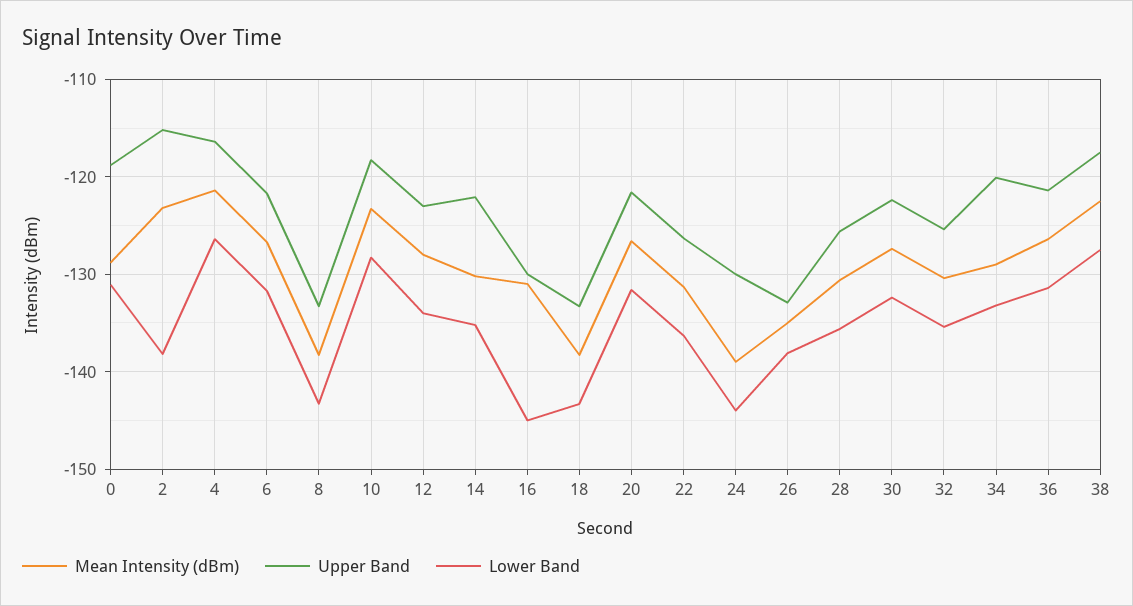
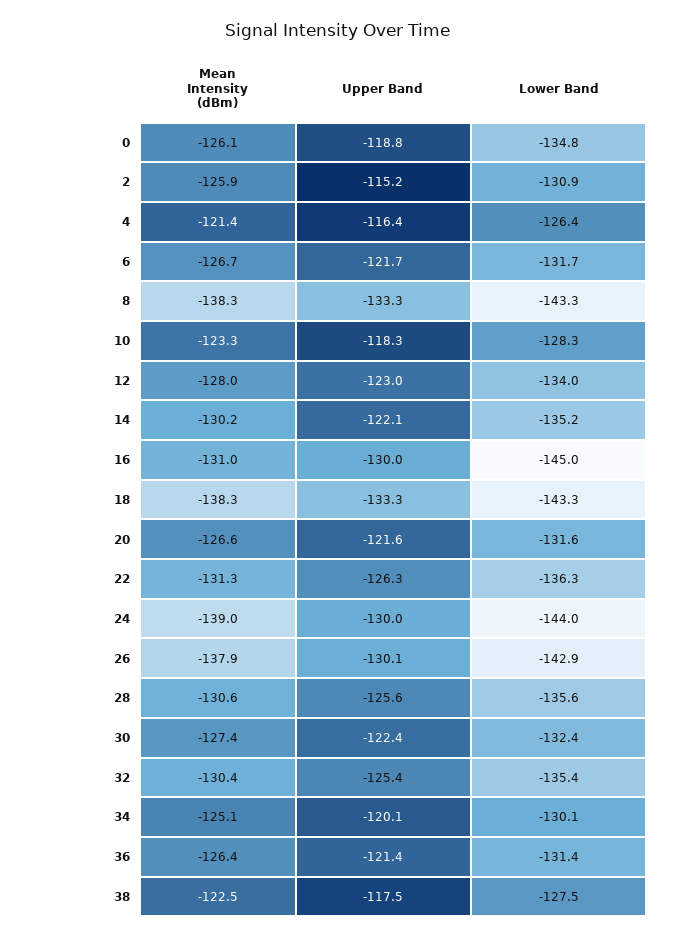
  {
    "Mean Intensity (dBm)": {
-     "0": -129,
+     "0": -126.1,
-     "2": -123,
+     "2": -125.9,
      "4": -121.4,
      "6": -126.7,
      "8": -138.3,
      "10": -123.3,
      "12": -128,
      "14": -130.2,
      "16": -131,
      "18": -138.3,
      "20": -126.6,
      "22": -131.3,
      "24": -139,
-     "26": -135,
+     "26": -137.9,
      "28": -130.6,
      "30": -127.4,
      "32": -130.4,
-     "34": -129,
+     "34": -125.1,
      "36": -126.4,
      "38": -122.5
    },
    "Upper Band": {
      "0": -118.8,
      "2": -115.2,
      "4": -116.4,
      "6": -121.7,
      "8": -133.3,
      "10": -118.3,
      "12": -123,
      "14": -122.1,
      "16": -130,
      "18": -133.3,
      "20": -121.6,
      "22": -126.3,
      "24": -130,
-     "26": -133,
+     "26": -130.1,
      "28": -125.6,
      "30": -122.4,
      "32": -125.4,
      "34": -120.1,
      "36": -121.4,
      "38": -117.5
    },
    "Lower Band": {
-     "0": -131,
+     "0": -134.8,
-     "2": -138,
+     "2": -130.9,
      "4": -126.4,
      "6": -131.7,
      "8": -143.3,
      "10": -128.3,
      "12": -134,
      "14": -135.2,
      "16": -145,
      "18": -143.3,
      "20": -131.6,
      "22": -136.3,
      "24": -144,
-     "26": -138,
+     "26": -142.9,
      "28": -135.6,
      "30": -132.4,
      "32": -135.4,
-     "34": -133,
+     "34": -130.1,
      "36": -131.4,
      "38": -127.5
    }
  }

